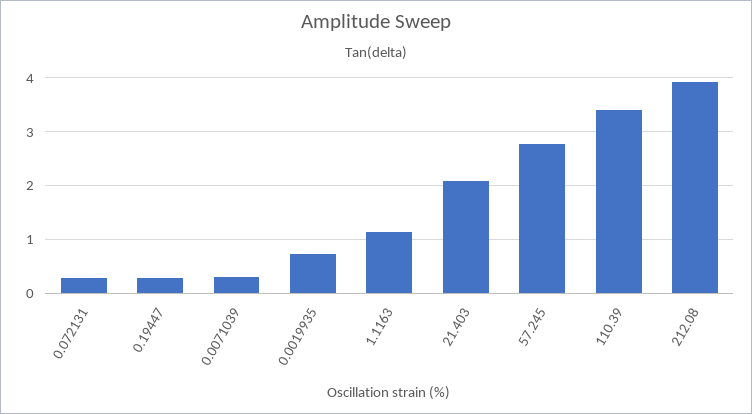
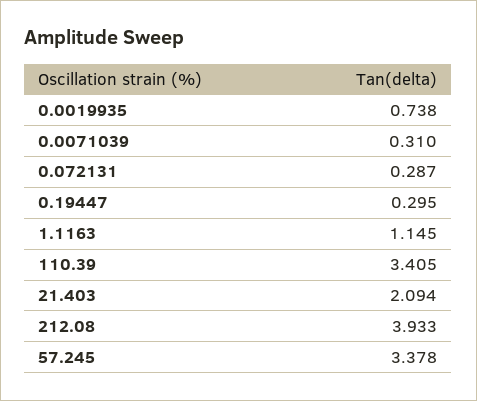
  {
    "0.072131": 0.287,
    "0.19447": 0.295,
    "0.0071039": 0.31,
    "0.0019935": 0.738,
    "1.1163": 1.145,
    "21.403": 2.094,
-   "57.245": 2.8,
+   "57.245": 3.378,
    "110.39": 3.405,
    "212.08": 3.933
  }

